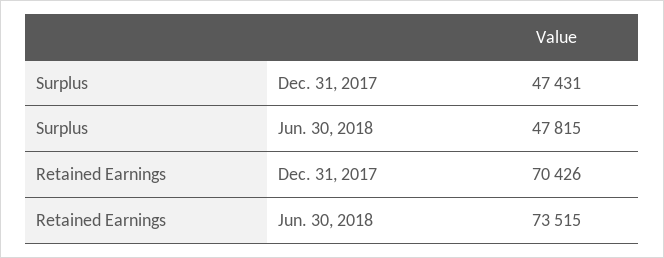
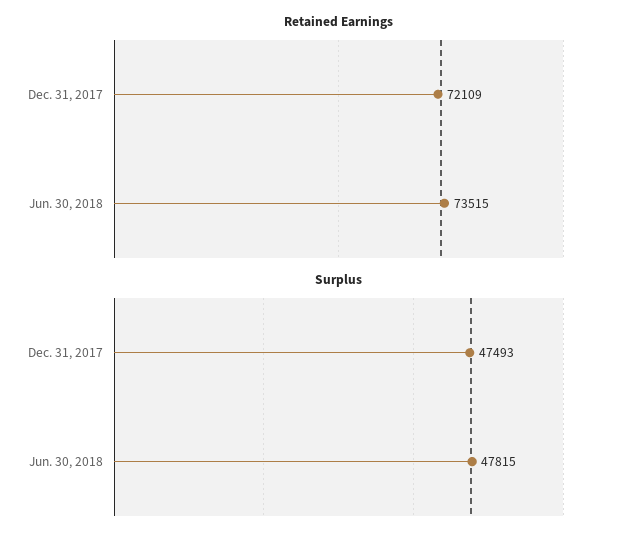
  {
    "Surplus": {
-     "Dec. 31, 2017": 47431,
+     "Dec. 31, 2017": 47493,
      "Jun. 30, 2018": 47815
    },
    "Retained Earnings": {
-     "Dec. 31, 2017": 70426,
+     "Dec. 31, 2017": 72109,
      "Jun. 30, 2018": 73515
    }
  }

